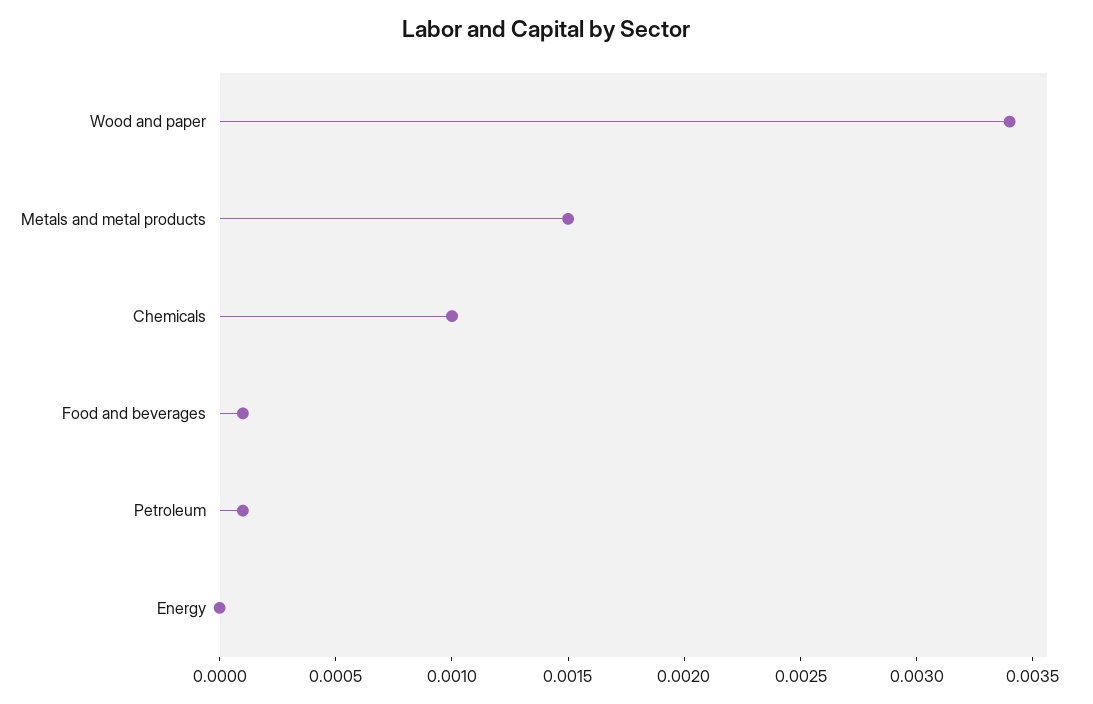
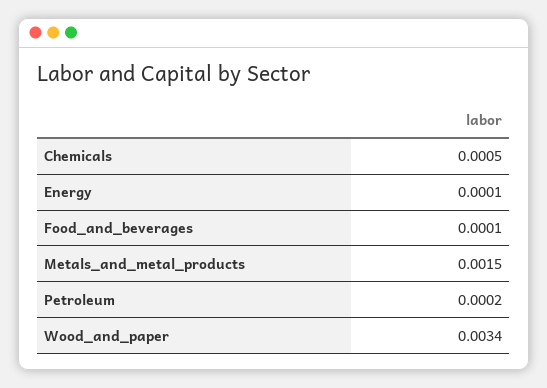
  {
    "Wood and paper": 0.0034,
    "Metals and metal products": 0.0015,
-   "Chemicals": 0.001,
+   "Chemicals": 0.0005,
    "Food and beverages": 0.0001,
-   "Petroleum": 0.0001,
+   "Petroleum": 0.0002,
-   "Energy": 0
+   "Energy": 0.0001
  }

